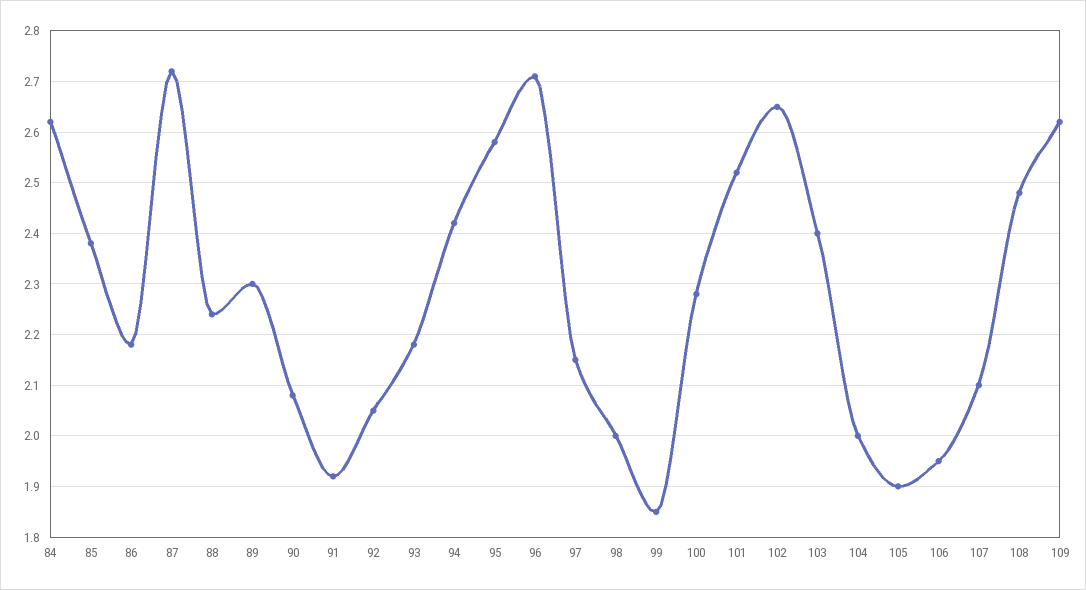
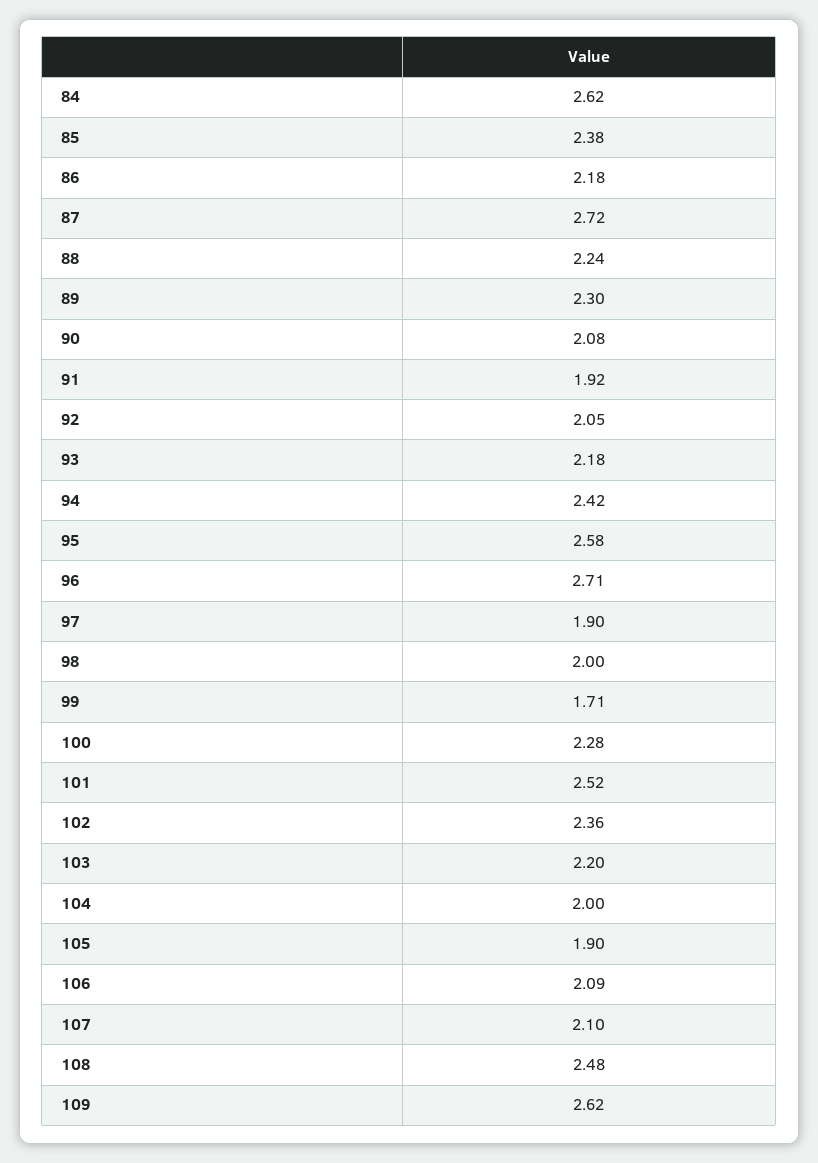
  {
    "84": 2.62,
    "85": 2.38,
    "86": 2.18,
    "87": 2.72,
    "88": 2.24,
    "89": 2.3,
    "90": 2.08,
    "91": 1.92,
    "92": 2.05,
    "93": 2.18,
    "94": 2.42,
    "95": 2.58,
    "96": 2.71,
-   "97": 2.15,
+   "97": 1.9,
    "98": 2,
-   "99": 1.85,
+   "99": 1.71,
    "100": 2.28,
    "101": 2.52,
-   "102": 2.65,
+   "102": 2.36,
-   "103": 2.4,
+   "103": 2.2,
    "104": 2,
    "105": 1.9,
-   "106": 1.95,
+   "106": 2.09,
    "107": 2.1,
    "108": 2.48,
    "109": 2.62
  }

